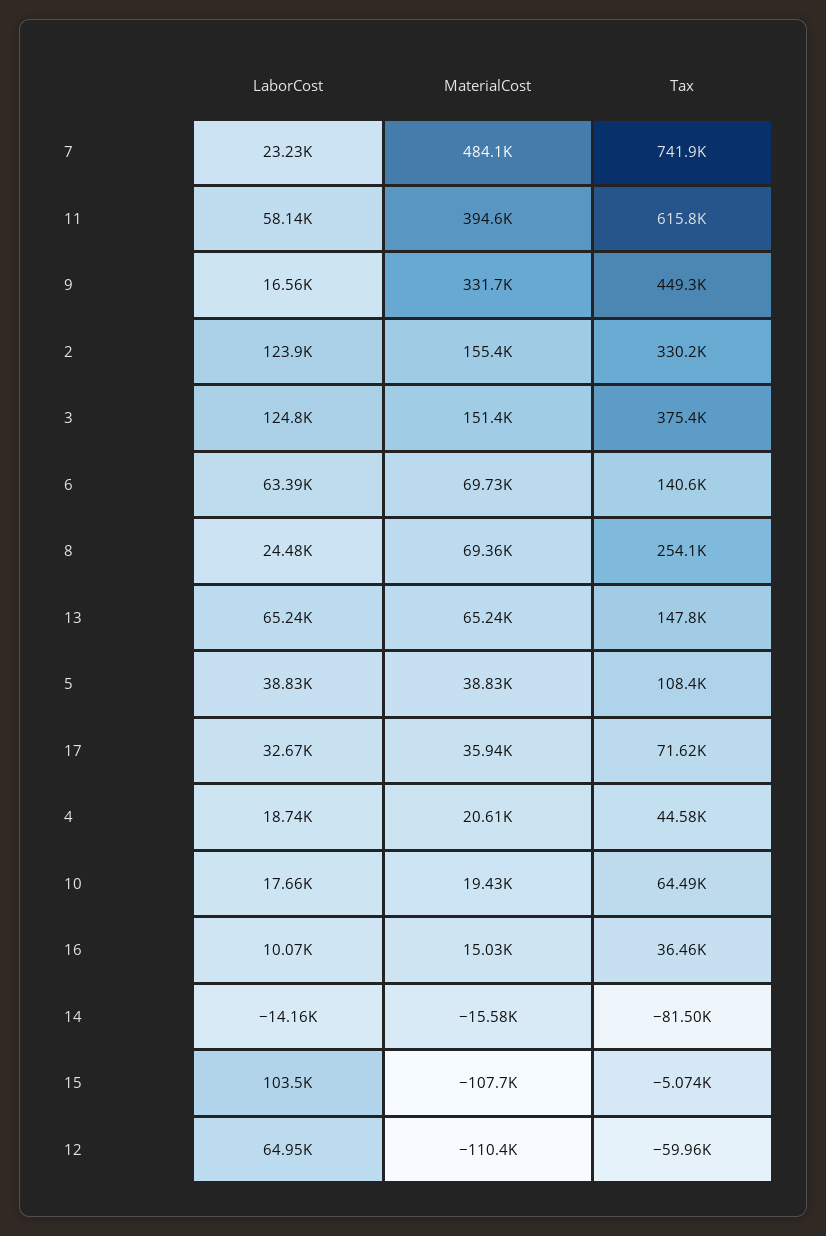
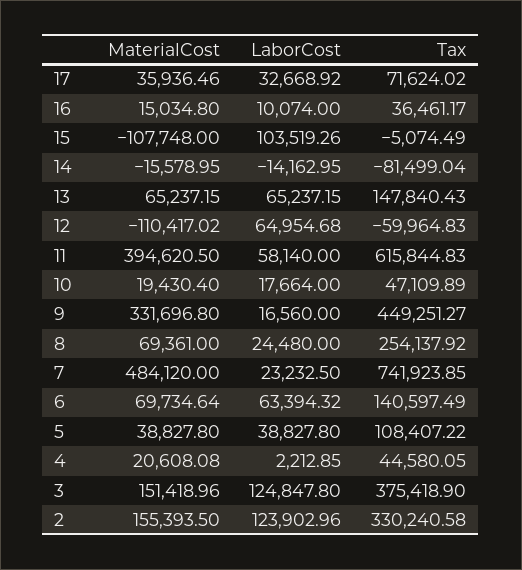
  {
    "LaborCost": {
      "7": 23232.5,
      "11": 58140,
      "9": 16560,
      "2": 123902.96,
      "3": 124847.8,
      "6": 63394.32,
      "8": 24480,
      "13": 65237.15,
      "5": 38827.8,
      "17": 32668.92,
-     "4": 18740,
+     "4": 2212.85,
      "10": 17664,
      "16": 10074,
      "14": -14162.95,
      "15": 103519.26,
      "12": 64954.68
    },
    "MaterialCost": {
      "7": 484120,
      "11": 394620.5,
      "9": 331696.8,
      "2": 155393.5,
      "3": 151418.96,
      "6": 69734.64,
      "8": 69361,
      "13": 65237.15,
      "5": 38827.8,
      "17": 35936.46,
      "4": 20608.08,
      "10": 19430.4,
      "16": 15034.8,
      "14": -15578.95,
      "15": -107748,
      "12": -110417.02
    },
    "Tax": {
      "7": 741923.85,
      "11": 615844.83,
      "9": 449251.27,
      "2": 330240.58,
      "3": 375418.9,
      "6": 140597.49,
      "8": 254137.92,
      "13": 147840.43,
      "5": 108407.22,
      "17": 71624.02,
      "4": 44580.05,
-     "10": 64490,
+     "10": 47109.89,
      "16": 36461.17,
      "14": -81499.04,
      "15": -5074.49,
      "12": -59964.83
    }
  }

